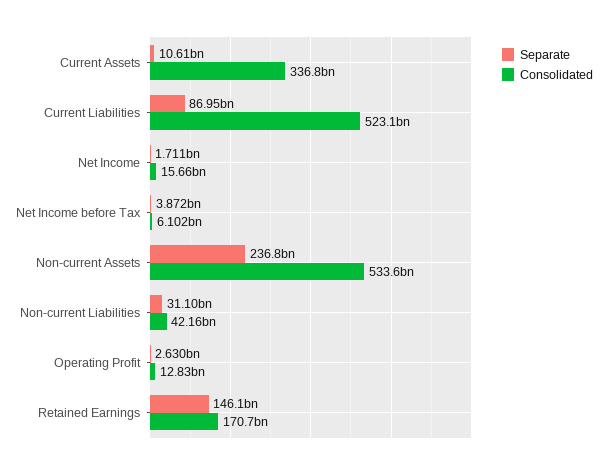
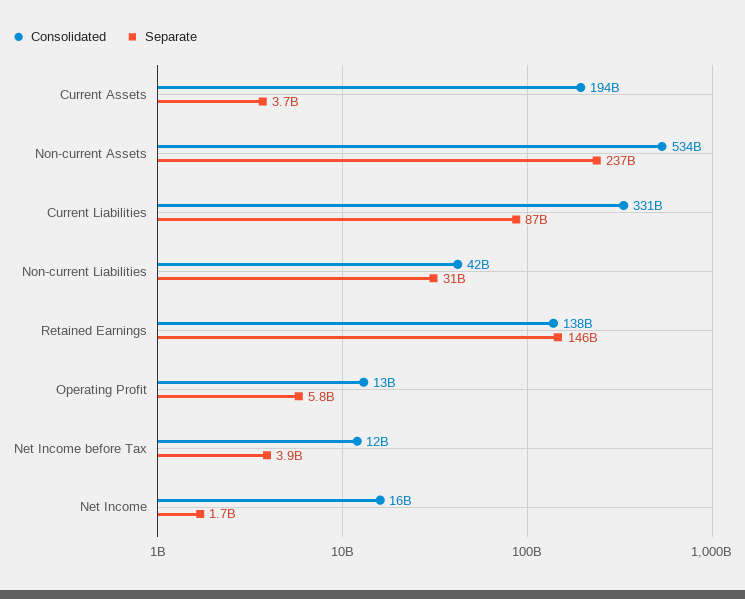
  {
    "Separate": {
-     "Current Assets": 10610000000,
+     "Current Assets": 3700000000,
      "Current Liabilities": 86950000000,
      "Net Income": 1711000000,
      "Net Income before Tax": 3872000000,
      "Non-current Assets": 236800000000,
      "Non-current Liabilities": 31100000000,
-     "Operating Profit": 2630000000,
+     "Operating Profit": 5800000000,
      "Retained Earnings": 146100000000
    },
    "Consolidated": {
-     "Current Assets": 336800000000,
+     "Current Assets": 194000000000,
-     "Current Liabilities": 523100000000,
+     "Current Liabilities": 331000000000,
      "Net Income": 15660000000,
-     "Net Income before Tax": 6102000000,
+     "Net Income before Tax": 12000000000,
      "Non-current Assets": 533600000000,
      "Non-current Liabilities": 42160000000,
      "Operating Profit": 12830000000,
-     "Retained Earnings": 170700000000
+     "Retained Earnings": 138000000000
    }
  }

